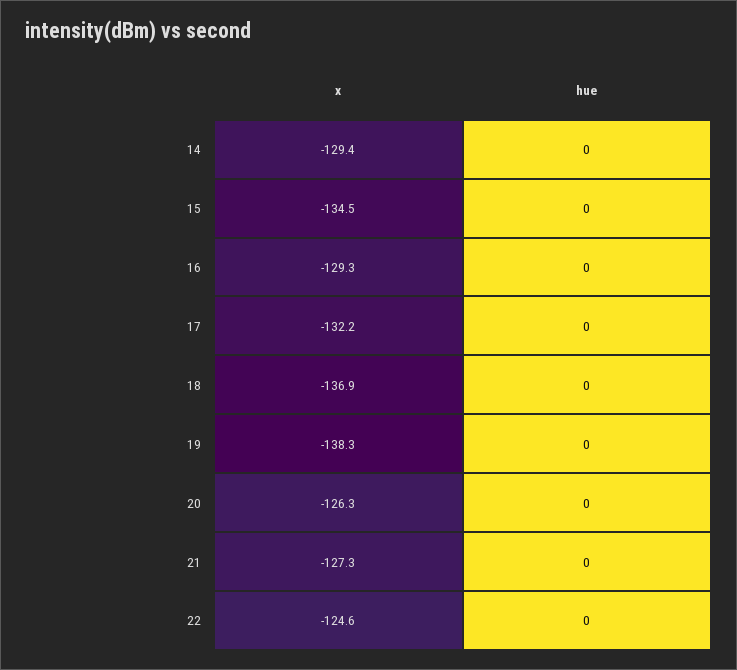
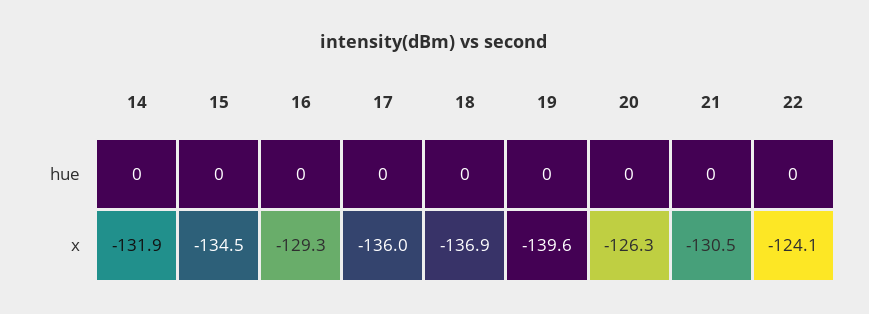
  {
    "x": {
-     "14": -129.4,
+     "14": -131.9,
      "15": -134.5,
      "16": -129.3,
-     "17": -132.2,
+     "17": -136,
      "18": -136.9,
-     "19": -138.3,
+     "19": -139.6,
      "20": -126.3,
-     "21": -127.3,
+     "21": -130.5,
-     "22": -124.6
+     "22": -124.1
    },
    "hue": {
      "14": 0,
      "15": 0,
      "16": 0,
      "17": 0,
      "18": 0,
      "19": 0,
      "20": 0,
      "21": 0,
      "22": 0
    }
  }

